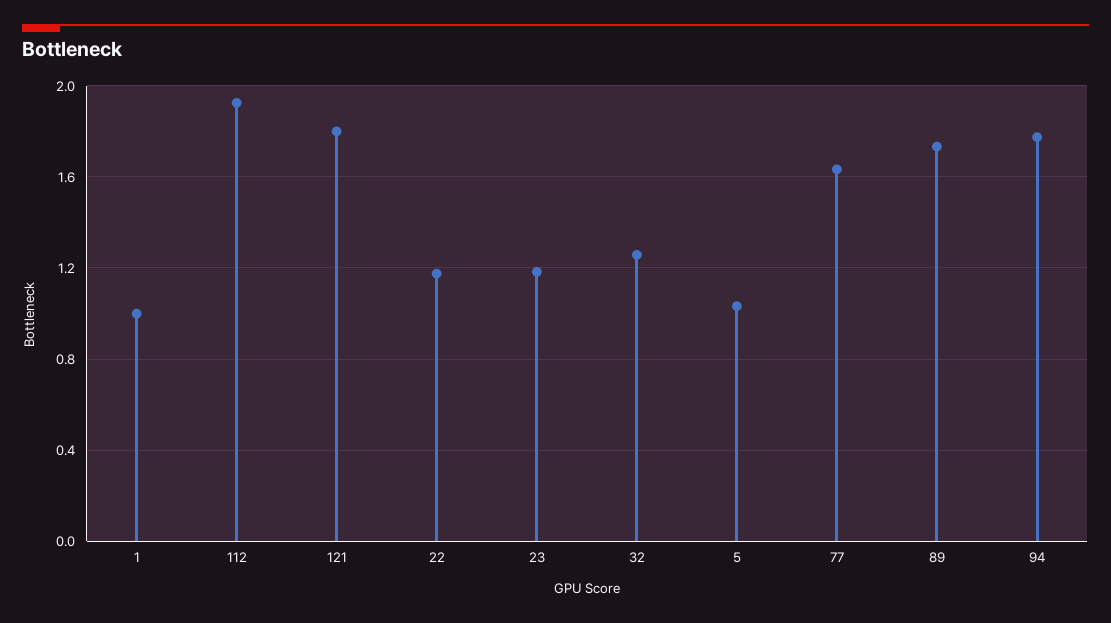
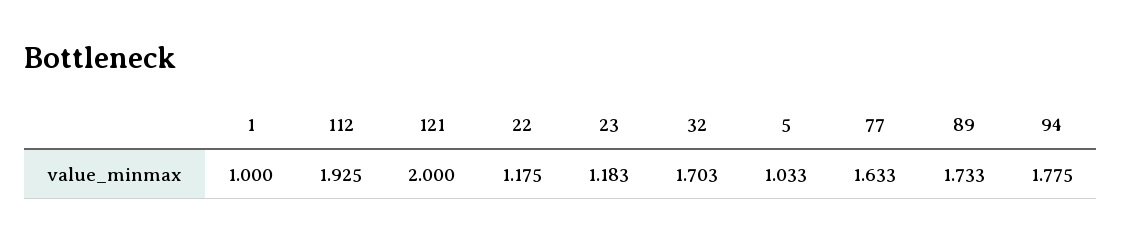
  {
    "1": 1,
    "112": 1.925,
-   "121": 1.8,
+   "121": 2,
    "22": 1.175,
    "23": 1.183,
-   "32": 1.25,
+   "32": 1.703,
    "5": 1.033,
    "77": 1.633,
    "89": 1.733,
    "94": 1.775
  }

